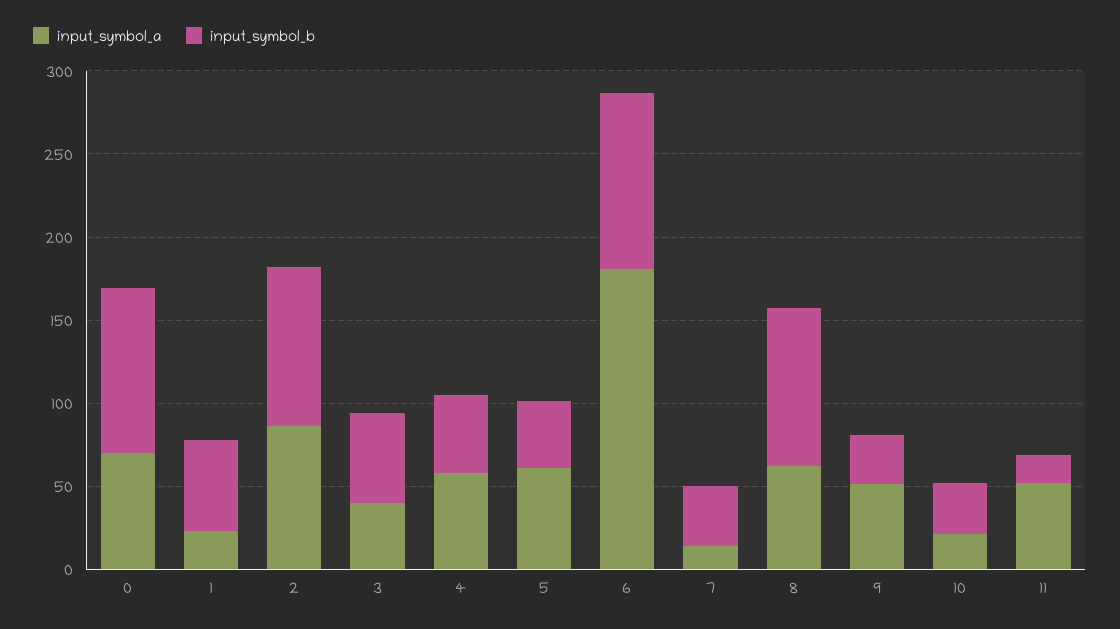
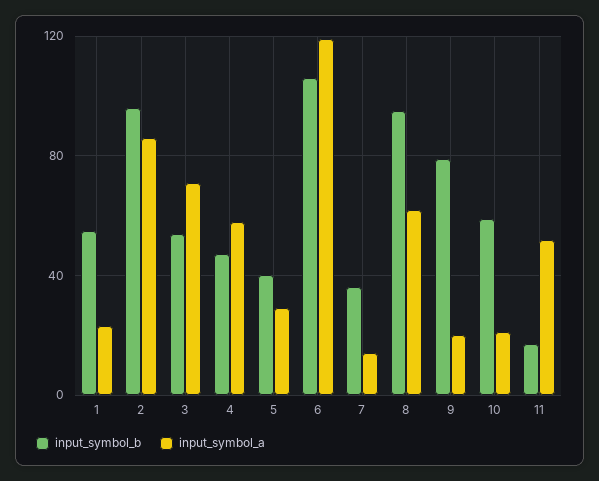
  {
    "input_symbol_a": {
-     "0": 70,
      "1": 25,
      "2": 85,
-     "3": 40,
+     "3": 70,
      "4": 60,
-     "5": 60,
+     "5": 30,
-     "6": 180,
+     "6": 120,
      "7": 15,
      "8": 60,
-     "9": 50,
+     "9": 20,
      "10": 20,
      "11": 50
    },
    "input_symbol_b": {
-     "0": 100,
      "1": 55,
      "2": 95,
      "3": 55,
      "4": 45,
      "5": 40,
      "6": 105,
      "7": 35,
      "8": 95,
-     "9": 30,
+     "9": 80,
-     "10": 30,
+     "10": 60,
      "11": 15
    }
  }

